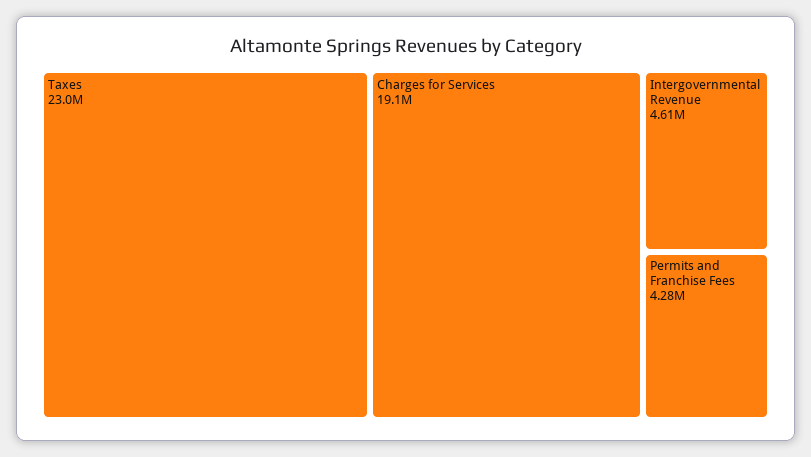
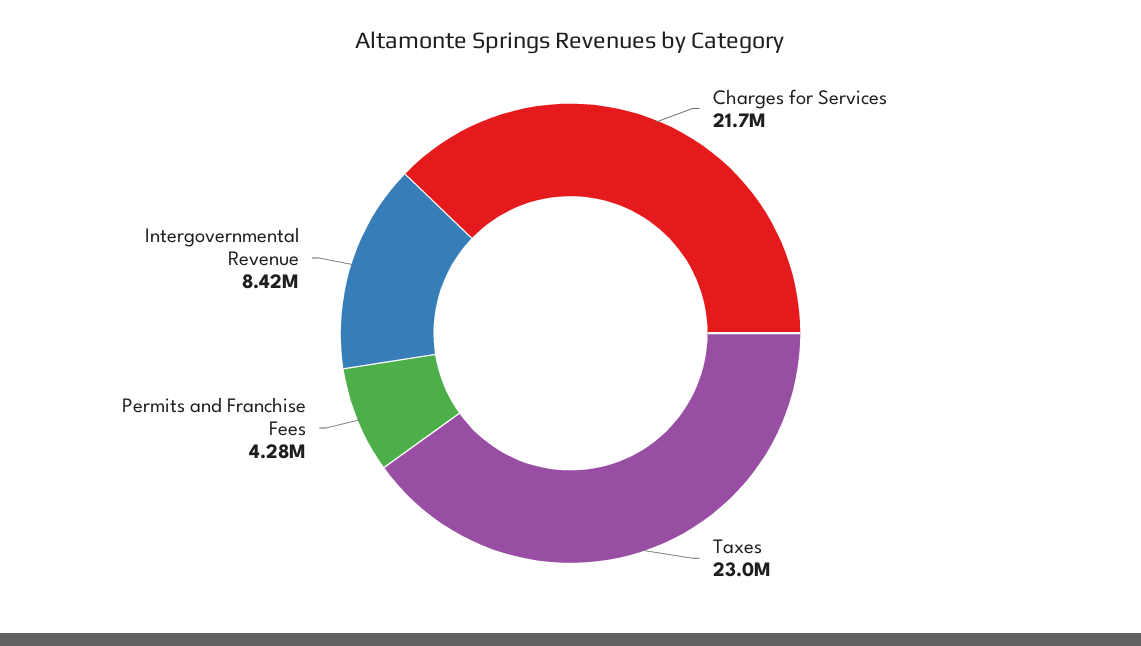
  {
    "Taxes": 23000000,
-   "Charges for Services": 19100000,
+   "Charges for Services": 21700000,
-   "Intergovernmental Revenue": 4610000,
+   "Intergovernmental Revenue": 8420000,
    "Permits and Franchise Fees": 4280000
  }

